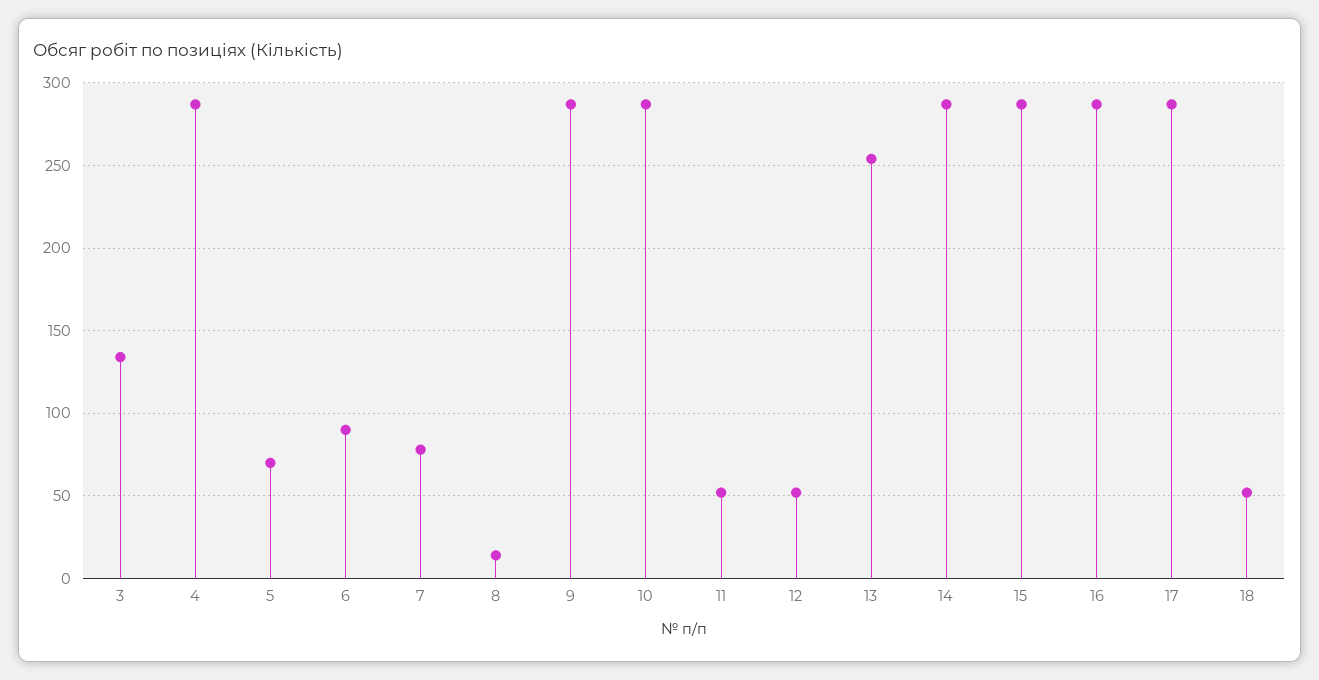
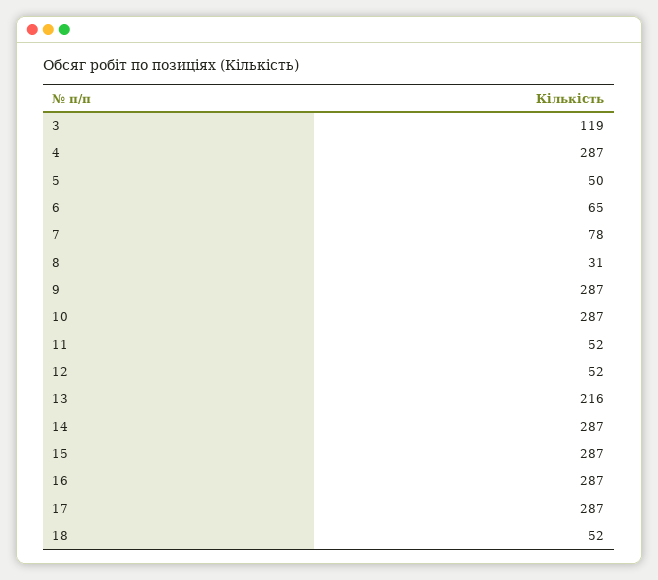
  {
-   "3": 135,
+   "3": 119,
    "4": 287,
-   "5": 70,
+   "5": 50,
-   "6": 90,
+   "6": 65,
    "7": 78,
-   "8": 15,
+   "8": 31,
    "9": 287,
    "10": 287,
    "11": 52,
    "12": 52,
-   "13": 255,
+   "13": 216,
    "14": 287,
    "15": 287,
    "16": 287,
    "17": 287,
    "18": 52
  }

